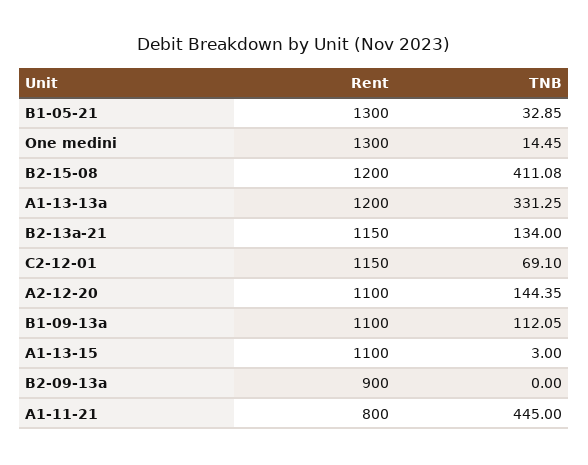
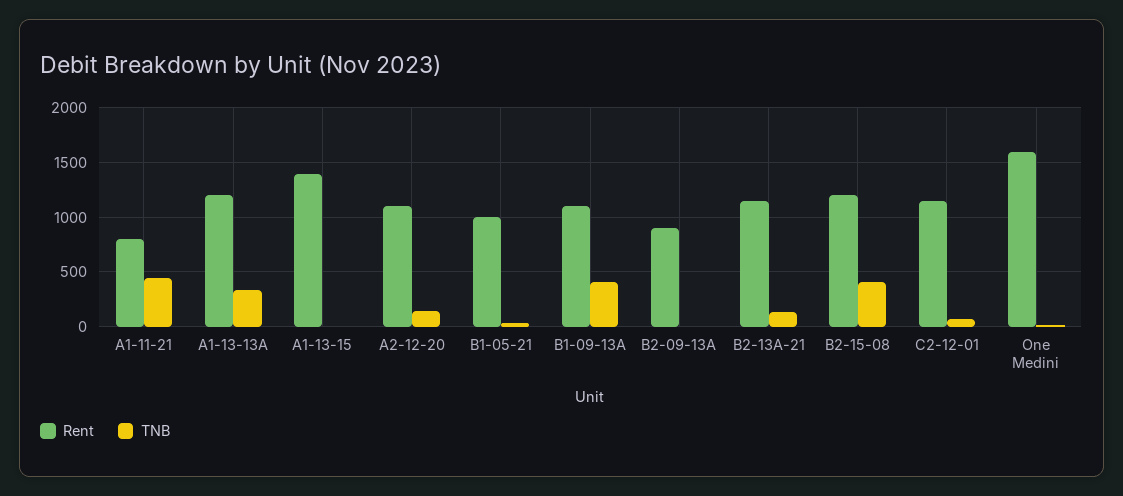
  {
    "Rent": {
-     "B1-05-21": 1300,
+     "B1-05-21": 1000,
-     "One medini": 1300,
+     "One medini": 1600,
      "B2-15-08": 1200,
      "A1-13-13a": 1200,
      "B2-13a-21": 1150,
      "C2-12-01": 1150,
      "A2-12-20": 1100,
      "B1-09-13a": 1100,
-     "A1-13-15": 1100,
+     "A1-13-15": 1400,
      "B2-09-13a": 900,
      "A1-11-21": 800
    },
    "TNB": {
      "B1-05-21": 32.85,
      "One medini": 14.45,
      "B2-15-08": 411.08,
      "A1-13-13a": 331.25,
      "B2-13a-21": 134,
      "C2-12-01": 69.1,
      "A2-12-20": 144.35,
-     "B1-09-13a": 112.05,
+     "B1-09-13a": 400,
      "A1-13-15": 3,
      "B2-09-13a": 0,
      "A1-11-21": 445
    }
  }

